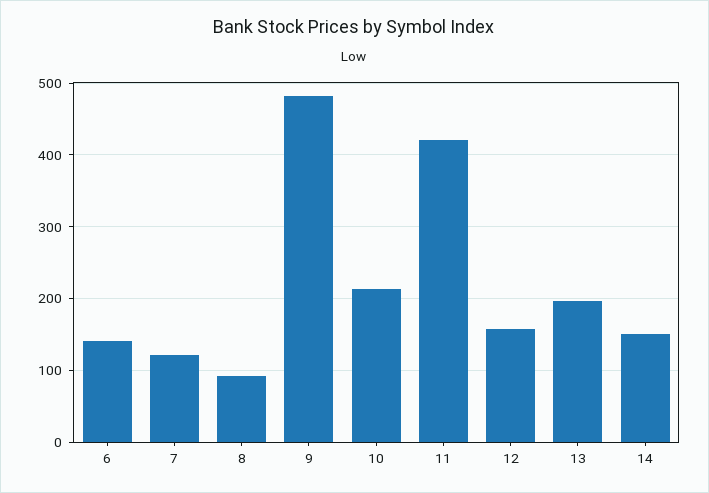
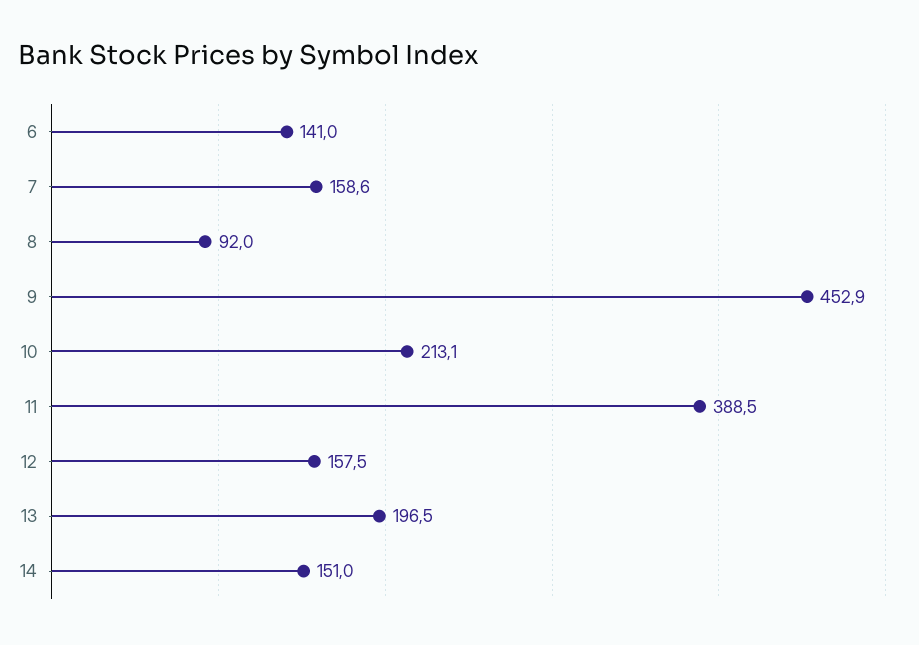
  {
    "6": 141,
-   "7": 120,
+   "7": 158.6,
    "8": 92,
-   "9": 480,
+   "9": 452.9,
    "10": 213.1,
-   "11": 420,
+   "11": 388.5,
    "12": 157.5,
    "13": 196.5,
    "14": 151
  }

